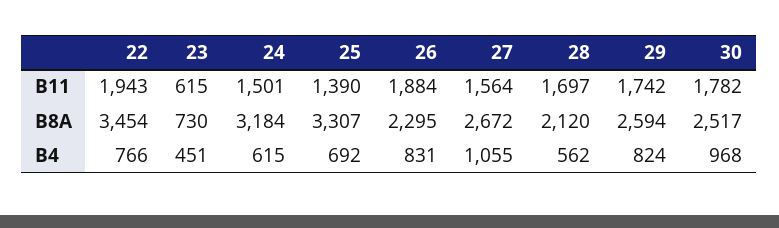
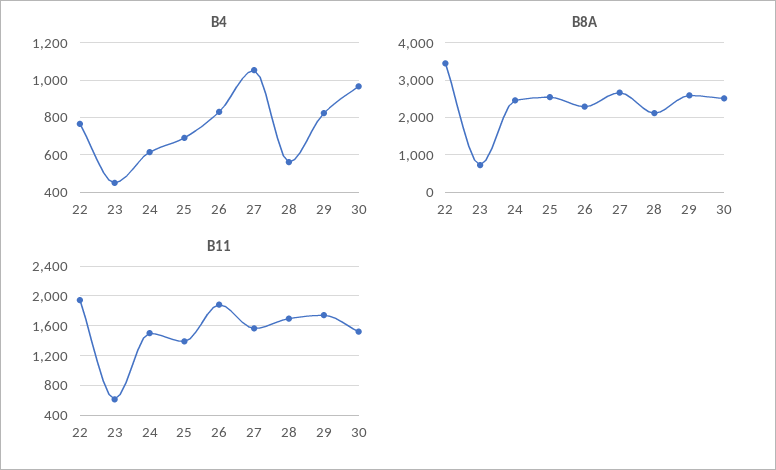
  {
    "B11": {
      "22": 1943,
      "23": 615,
      "24": 1501,
      "25": 1390,
      "26": 1884,
      "27": 1564,
      "28": 1697,
      "29": 1742,
-     "30": 1782
+     "30": 1500
    },
    "B8A": {
      "22": 3454,
      "23": 730,
-     "24": 3184,
+     "24": 2400,
-     "25": 3307,
+     "25": 2600,
      "26": 2295,
      "27": 2672,
      "28": 2120,
      "29": 2594,
      "30": 2517
    },
    "B4": {
      "22": 766,
      "23": 451,
      "24": 615,
      "25": 692,
      "26": 831,
      "27": 1055,
      "28": 562,
      "29": 824,
      "30": 968
    }
  }

